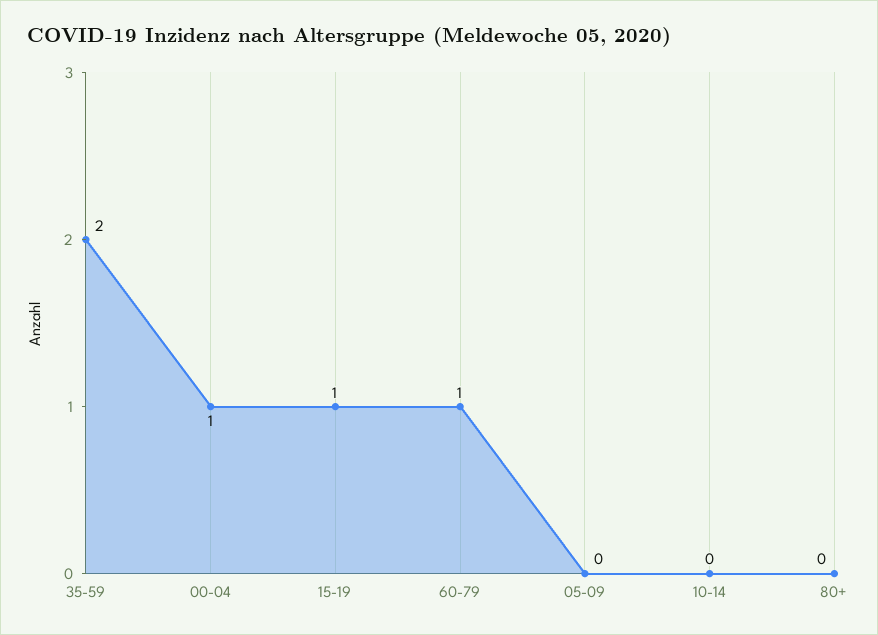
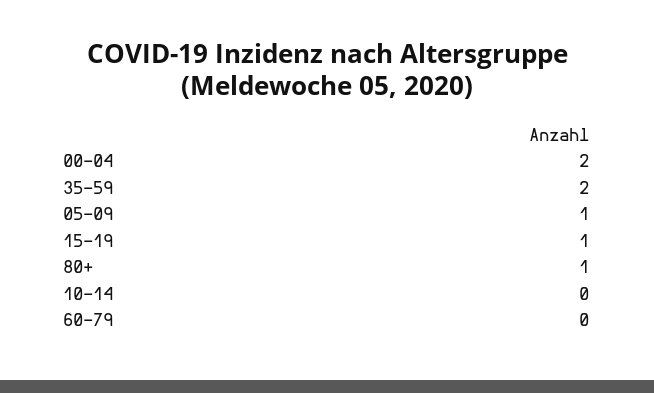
  {
    "35-59": 2,
-   "00-04": 1,
+   "00-04": 2,
    "15-19": 1,
-   "60-79": 1,
+   "60-79": 0,
-   "05-09": 0,
+   "05-09": 1,
    "10-14": 0,
-   "80+": 0
+   "80+": 1
  }

